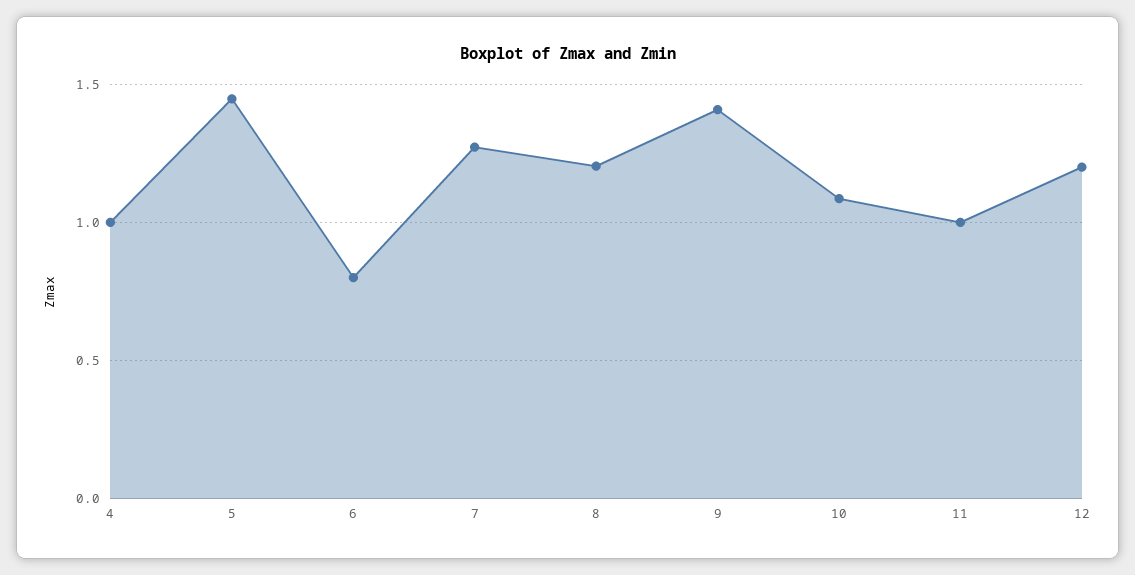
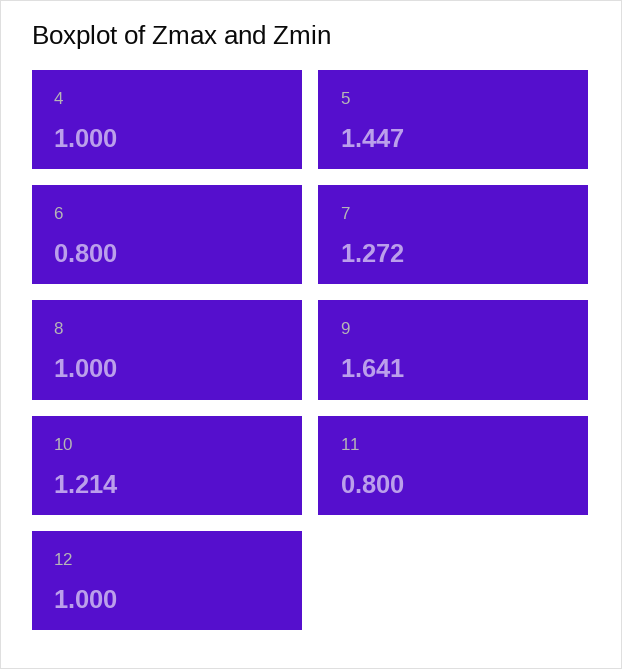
  {
    "4": 1,
    "5": 1.447,
    "6": 0.8,
    "7": 1.272,
-   "8": 1.2,
+   "8": 1,
-   "9": 1.4,
+   "9": 1.641,
-   "10": 1.1,
+   "10": 1.214,
-   "11": 1,
+   "11": 0.8,
-   "12": 1.2
+   "12": 1
  }

